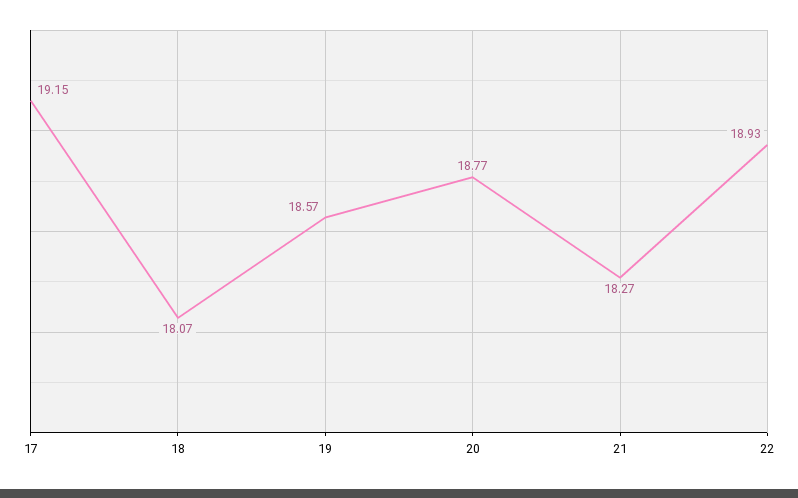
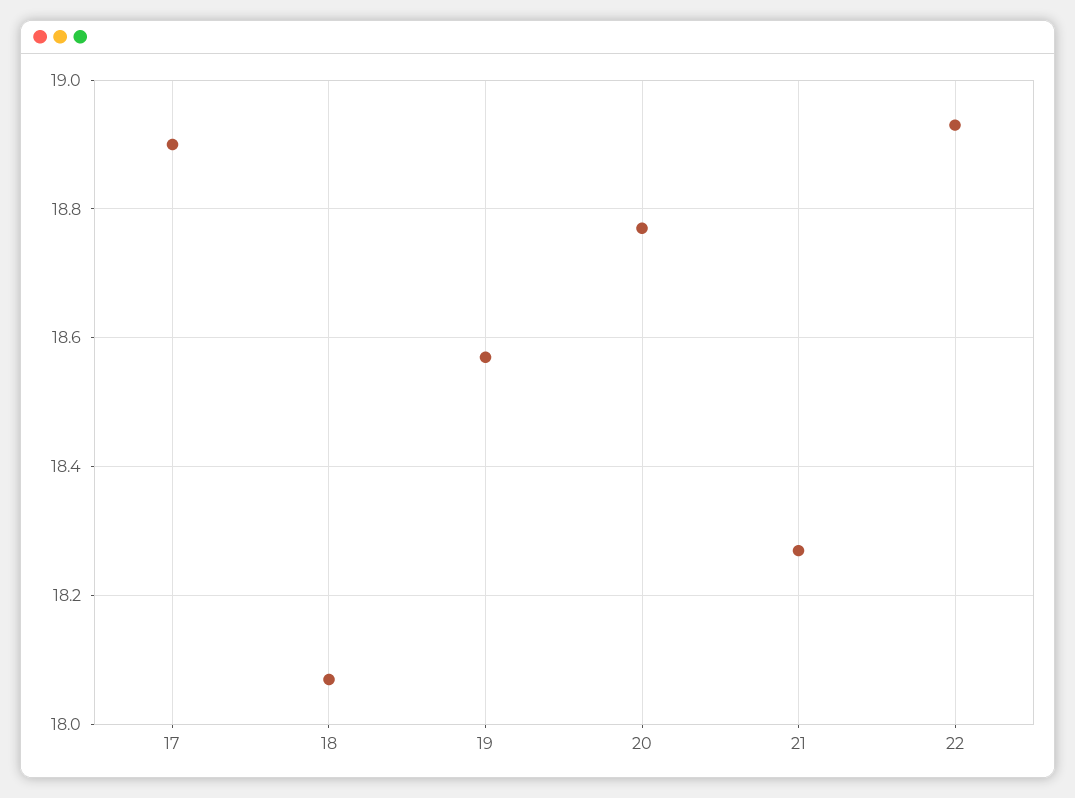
  {
-   "17": 19.15,
+   "17": 18.9,
    "18": 18.07,
    "19": 18.57,
    "20": 18.77,
    "21": 18.27,
    "22": 18.93
  }

